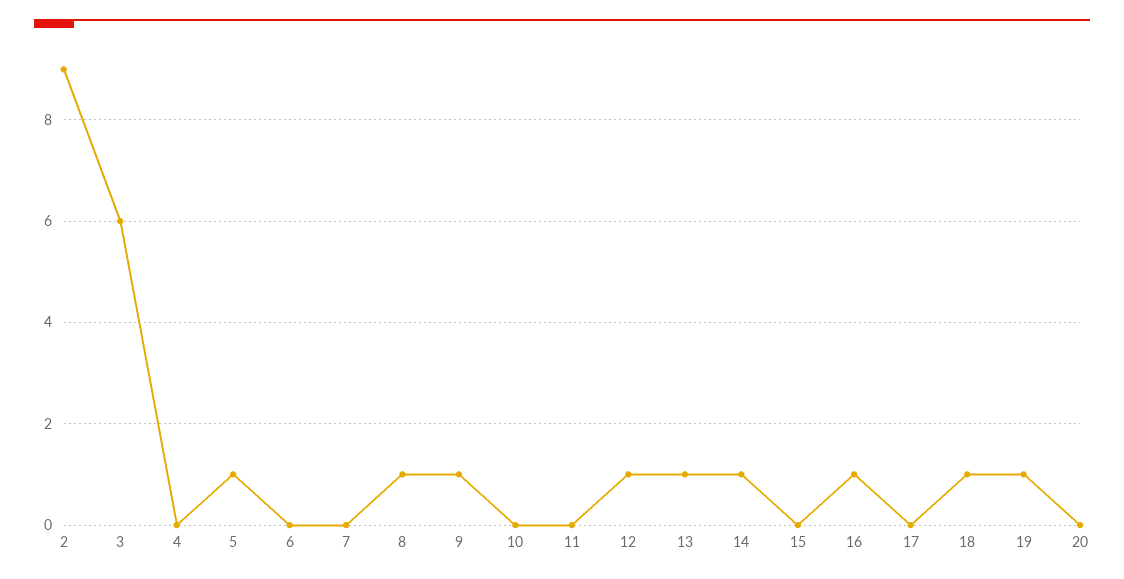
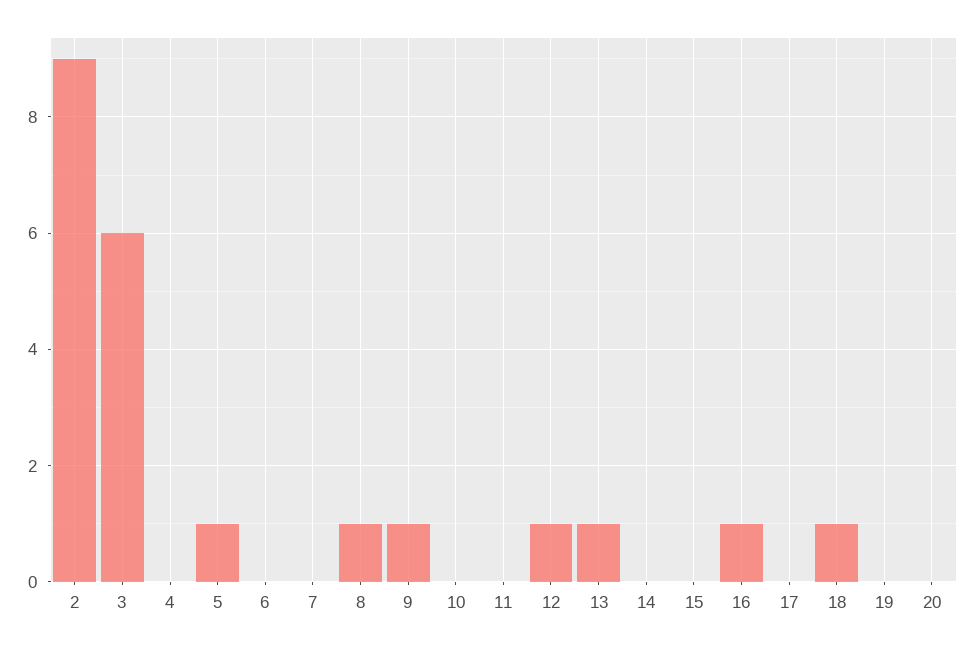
  {
    "2": 9,
    "3": 6,
    "4": 0,
    "5": 1,
    "6": 0,
    "7": 0,
    "8": 1,
    "9": 1,
    "10": 0,
    "11": 0,
    "12": 1,
    "13": 1,
-   "14": 1,
+   "14": 0,
    "15": 0,
    "16": 1,
    "17": 0,
    "18": 1,
-   "19": 1,
+   "19": 0,
    "20": 0
  }

